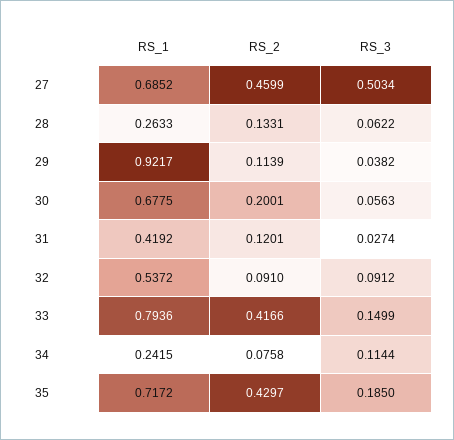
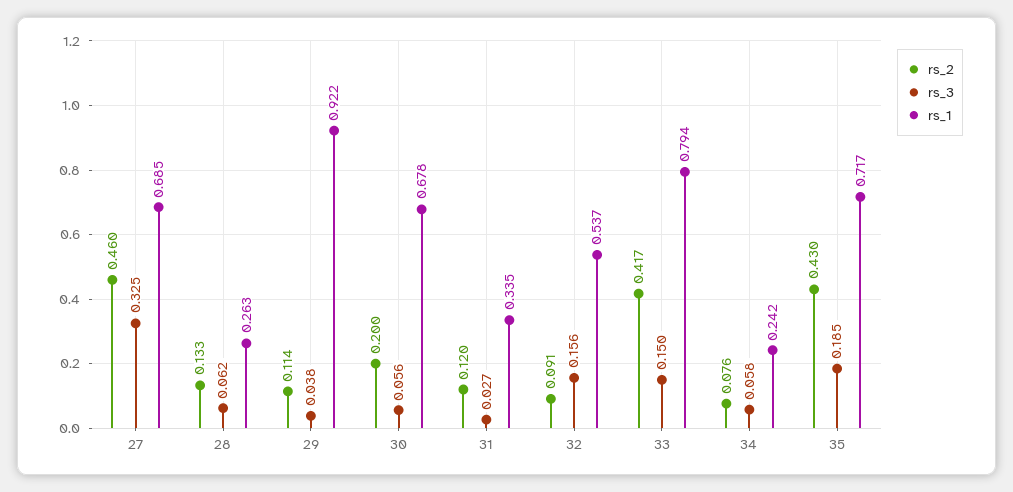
  {
    "RS_1": {
      "27": 0.6852,
      "28": 0.2633,
      "29": 0.9217,
      "30": 0.6775,
-     "31": 0.4192,
+     "31": 0.335,
      "32": 0.5372,
      "33": 0.7936,
      "34": 0.2415,
      "35": 0.7172
    },
    "RS_2": {
      "27": 0.4599,
      "28": 0.1331,
      "29": 0.1139,
      "30": 0.2001,
      "31": 0.1201,
      "32": 0.091,
      "33": 0.4166,
      "34": 0.0758,
      "35": 0.4297
    },
    "RS_3": {
-     "27": 0.5034,
+     "27": 0.325,
      "28": 0.0622,
      "29": 0.0382,
      "30": 0.0563,
      "31": 0.0274,
-     "32": 0.0912,
+     "32": 0.156,
      "33": 0.1499,
-     "34": 0.1144,
+     "34": 0.058,
      "35": 0.185
    }
  }

